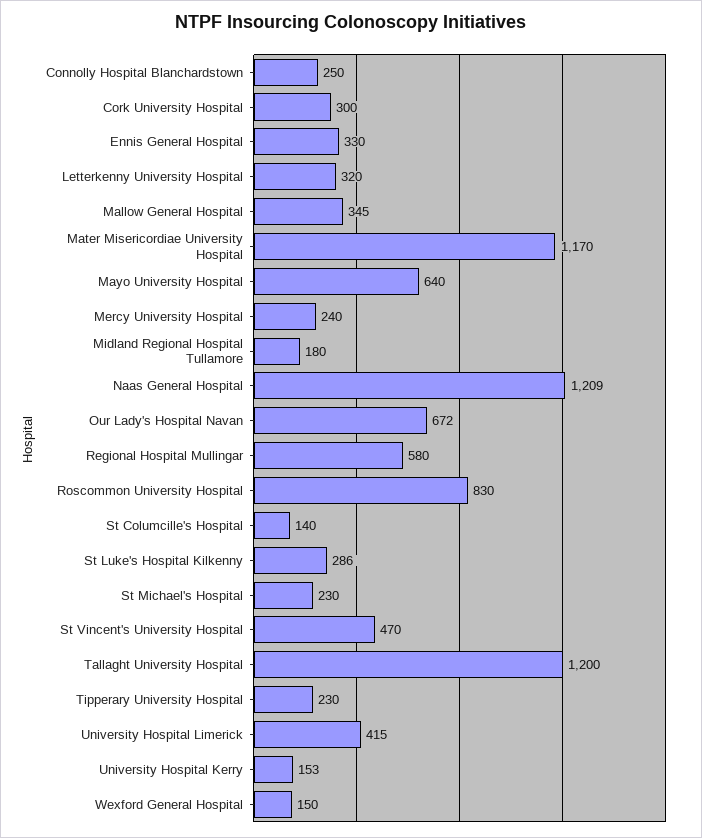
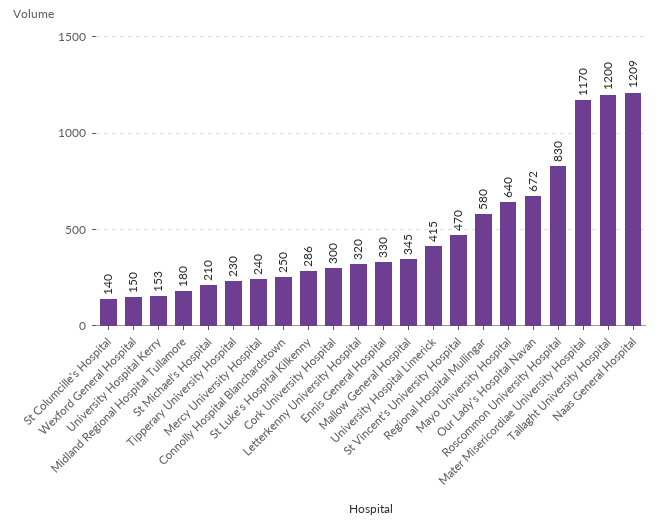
  {
    "Connolly Hospital Blanchardstown": 250,
    "Cork University Hospital": 300,
    "Ennis General Hospital": 330,
    "Letterkenny University Hospital": 320,
    "Mallow General Hospital": 345,
    "Mater Misericordiae University Hospital": 1170,
    "Mayo University Hospital": 640,
    "Mercy University Hospital": 240,
    "Midland Regional Hospital Tullamore": 180,
    "Naas General Hospital": 1209,
    "Our Lady's Hospital Navan": 672,
    "Regional Hospital Mullingar": 580,
    "Roscommon University Hospital": 830,
    "St Columcille's Hospital": 140,
    "St Luke's Hospital Kilkenny": 286,
-   "St Michael's Hospital": 230,
+   "St Michael's Hospital": 210,
    "St Vincent's University Hospital": 470,
    "Tallaght University Hospital": 1200,
    "Tipperary University Hospital": 230,
    "University Hospital Limerick": 415,
    "University Hospital Kerry": 153,
    "Wexford General Hospital": 150
  }

